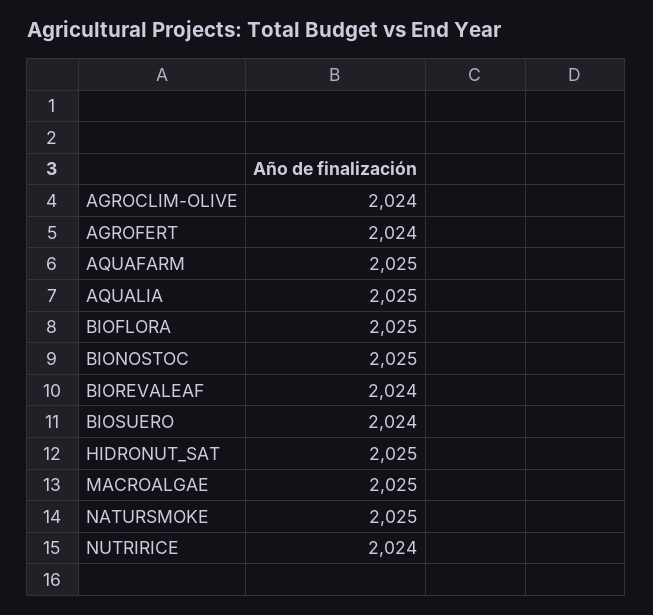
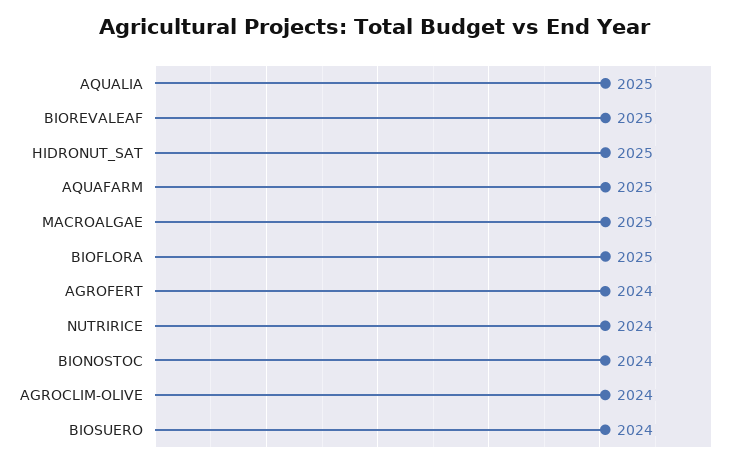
  {
    "AGROCLIM-OLIVE": 2024,
    "AGROFERT": 2024,
    "AQUAFARM": 2025,
    "AQUALIA": 2025,
    "BIOFLORA": 2025,
-   "BIONOSTOC": 2025,
+   "BIONOSTOC": 2024,
-   "BIOREVALEAF": 2024,
+   "BIOREVALEAF": 2025,
    "BIOSUERO": 2024,
    "HIDRONUT_SAT": 2025,
    "MACROALGAE": 2025,
-   "NATURSMOKE": 2025,
    "NUTRIRICE": 2024
  }

